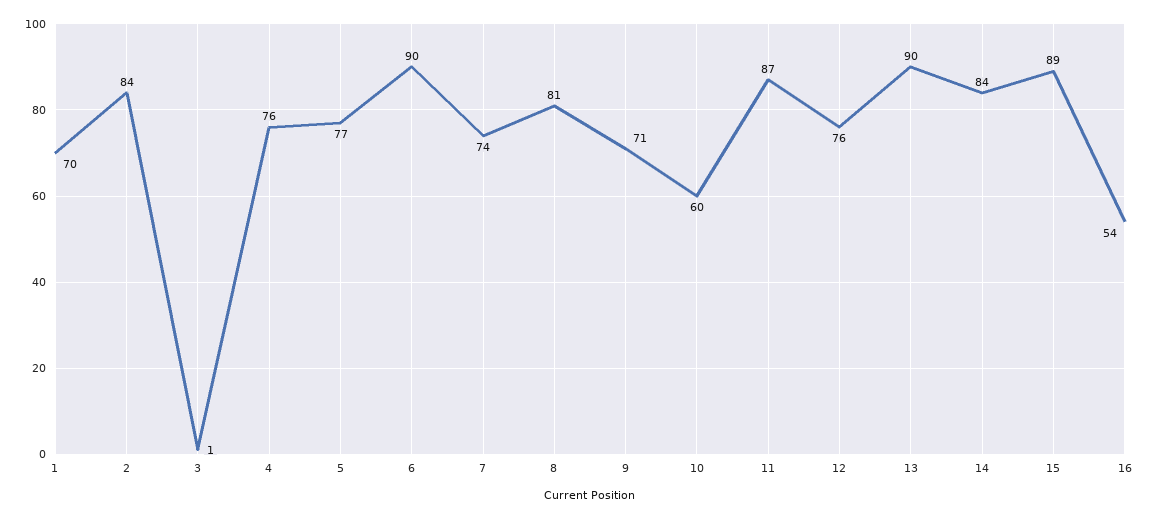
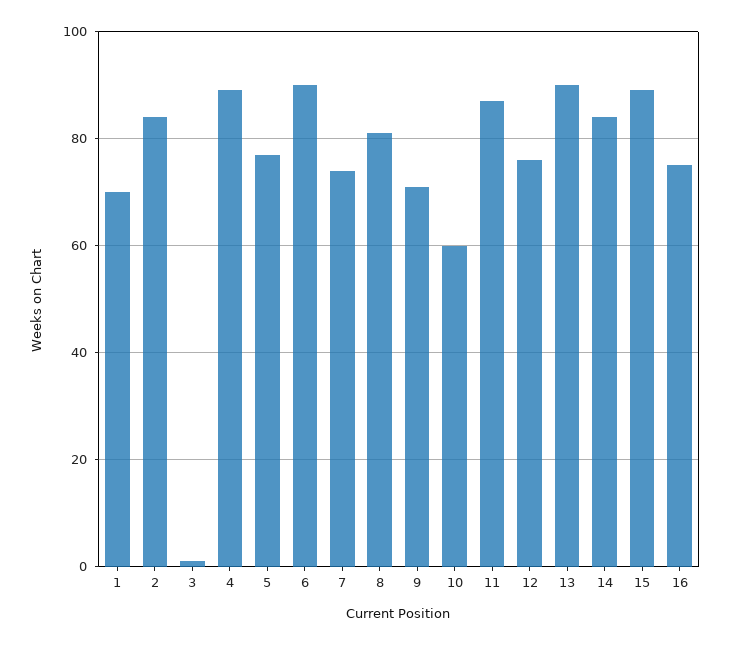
  {
    "1": 70,
    "2": 84,
    "3": 1,
-   "4": 76,
+   "4": 90,
    "5": 77,
    "6": 90,
    "7": 74,
    "8": 81,
    "9": 71,
    "10": 60,
    "11": 87,
    "12": 76,
    "13": 90,
    "14": 84,
    "15": 89,
-   "16": 54
+   "16": 75
  }

